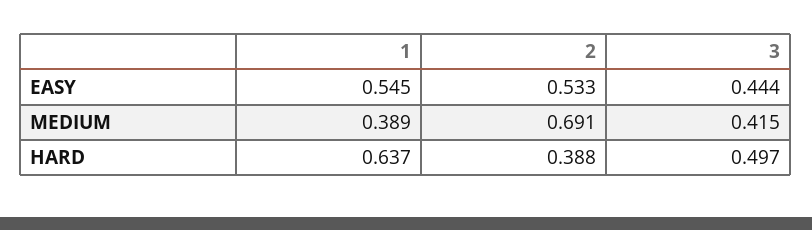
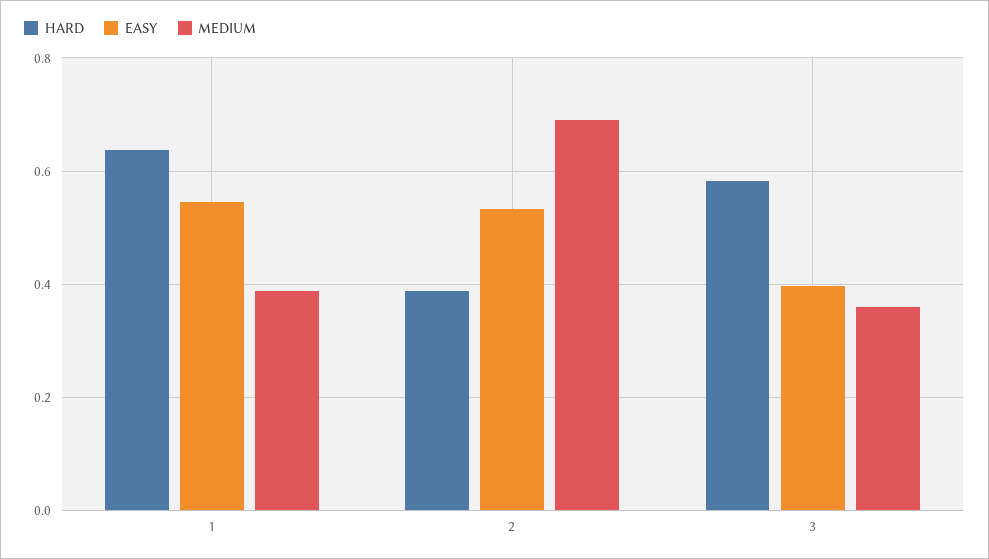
  {
    "EASY": {
      "1": 0.545,
      "2": 0.533,
-     "3": 0.444
+     "3": 0.4
    },
    "MEDIUM": {
      "1": 0.389,
      "2": 0.691,
-     "3": 0.415
+     "3": 0.36
    },
    "HARD": {
      "1": 0.637,
      "2": 0.388,
-     "3": 0.497
+     "3": 0.58
    }
  }

